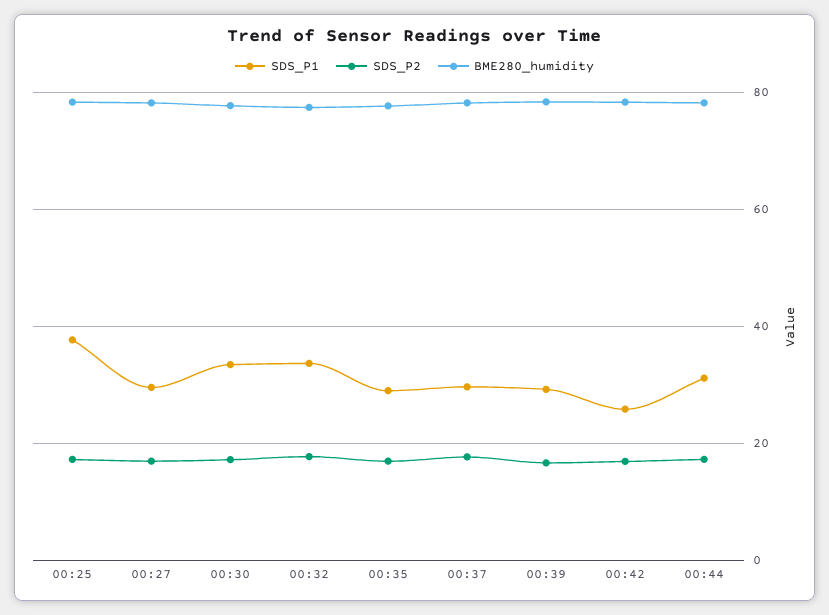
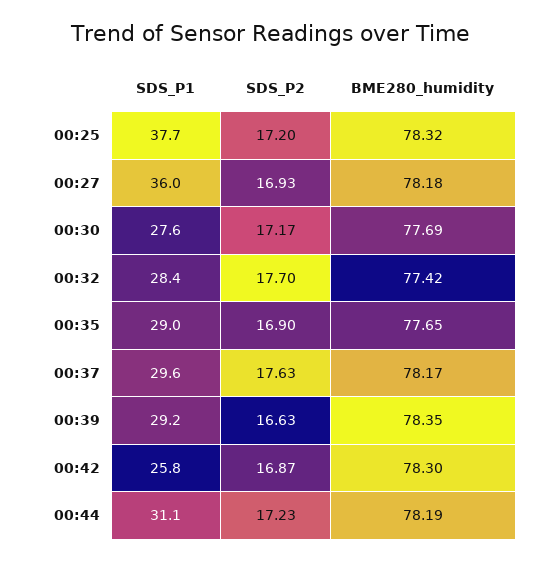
  {
    "SDS_P1": {
      "00:25": 37.7,
-     "00:27": 30,
+     "00:27": 36,
-     "00:30": 34,
+     "00:30": 27.6,
-     "00:32": 34,
+     "00:32": 28.4,
      "00:35": 29,
      "00:37": 29.6,
      "00:39": 29.2,
      "00:42": 25.8,
      "00:44": 31.1
    },
    "SDS_P2": {
      "00:25": 17.2,
      "00:27": 16.93,
      "00:30": 17.17,
      "00:32": 17.7,
      "00:35": 16.9,
      "00:37": 17.63,
      "00:39": 16.63,
      "00:42": 16.87,
      "00:44": 17.23
    },
    "BME280_humidity": {
      "00:25": 78.32,
      "00:27": 78.18,
      "00:30": 77.69,
      "00:32": 77.42,
      "00:35": 77.65,
      "00:37": 78.17,
      "00:39": 78.35,
      "00:42": 78.3,
      "00:44": 78.19
    }
  }

